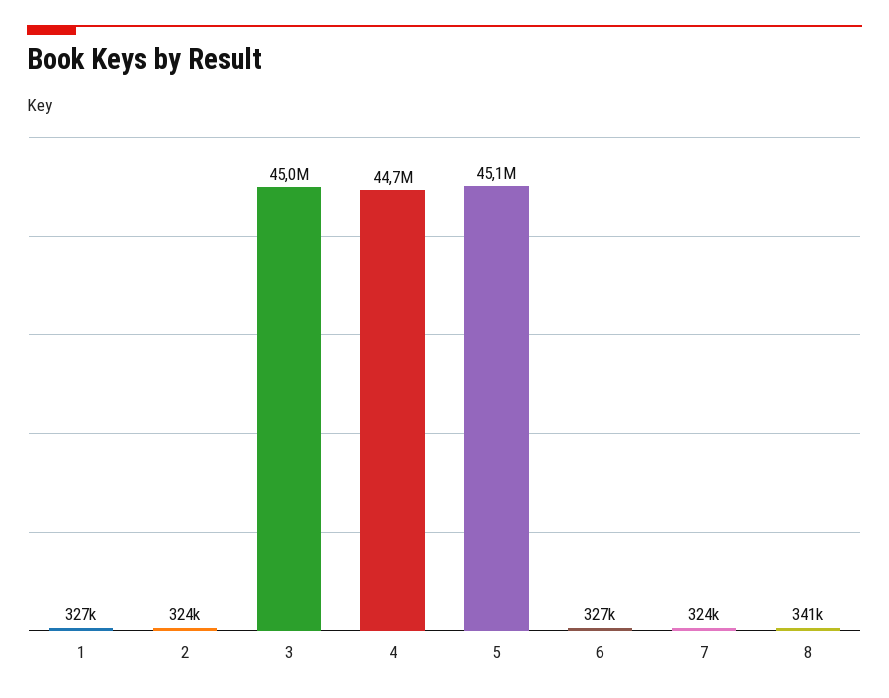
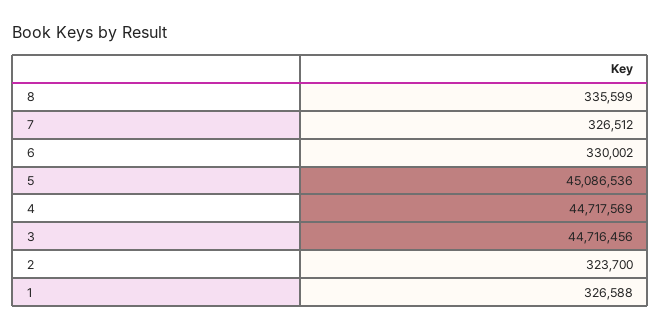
  {
    "1": 326588,
    "2": 323700,
-   "3": 45000000,
+   "3": 44716456,
    "4": 44717569,
    "5": 45086536,
-   "6": 327000,
+   "6": 330002,
-   "7": 324000,
+   "7": 326512,
-   "8": 341000
+   "8": 335599
  }

